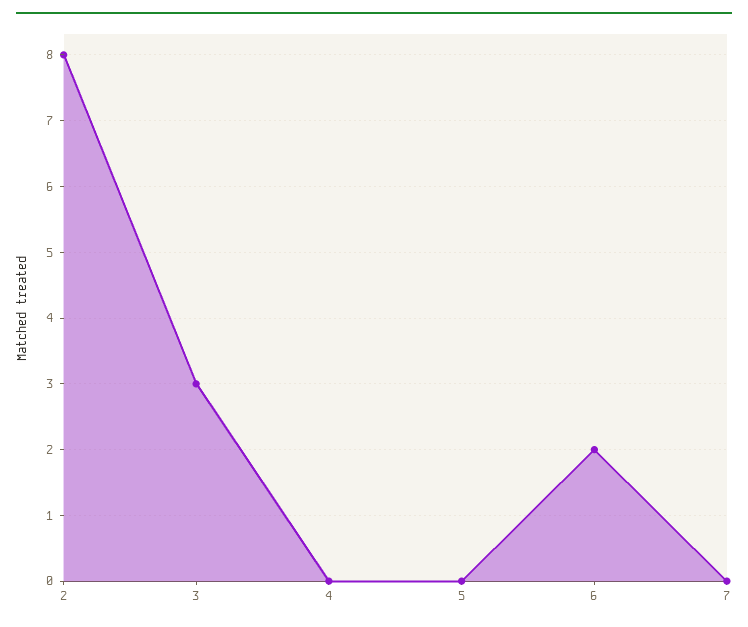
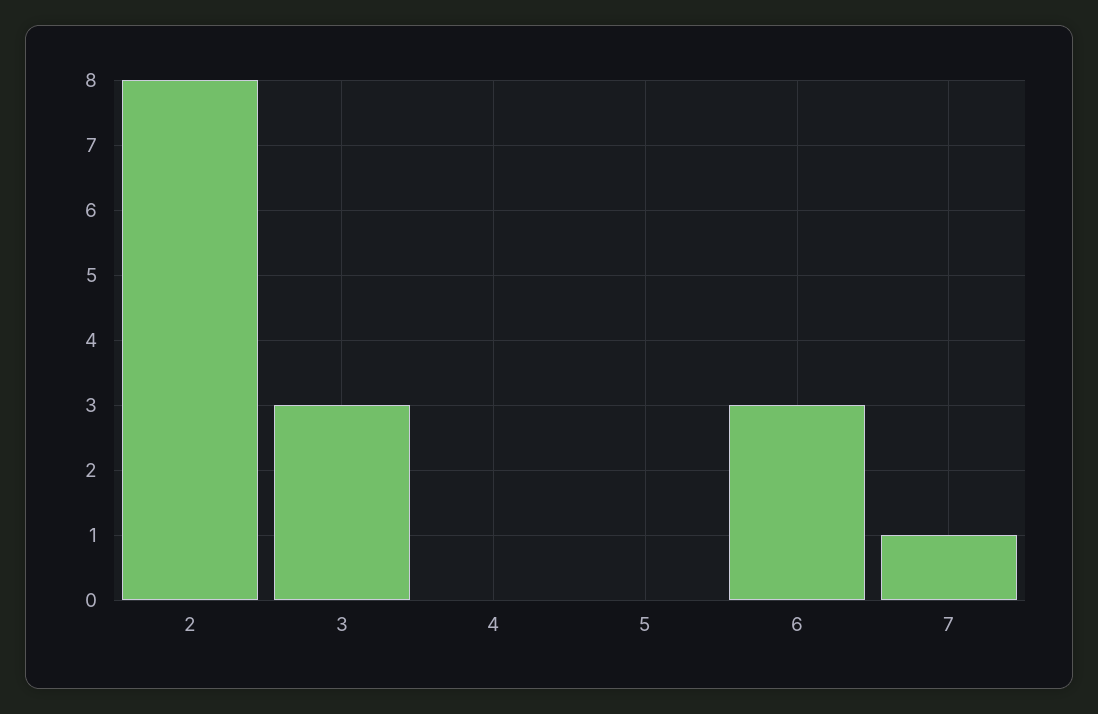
  {
    "2": 8,
    "3": 3,
    "4": 0,
    "5": 0,
-   "6": 2,
+   "6": 3,
-   "7": 0
+   "7": 1
  }

